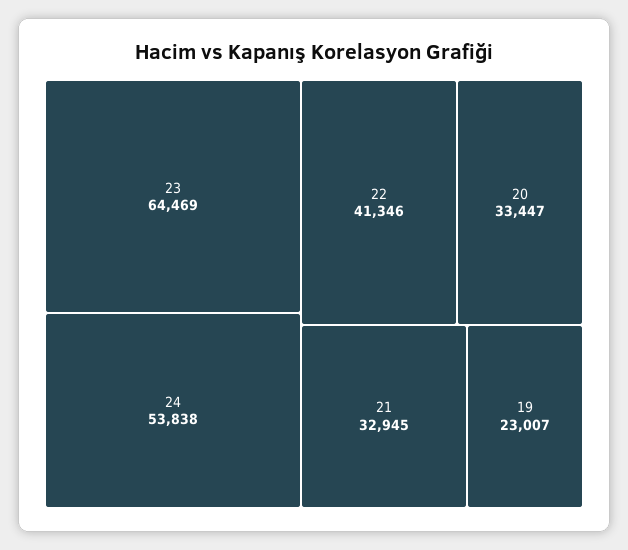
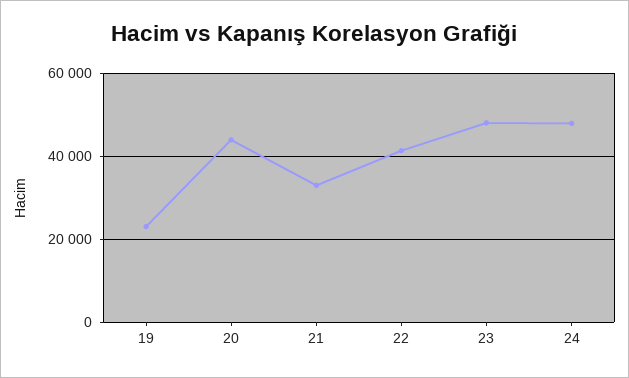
  {
-   "23": 64469,
+   "23": 48000,
-   "24": 53838,
+   "24": 48000,
    "22": 41346,
-   "20": 33447,
+   "20": 44000,
    "21": 32945,
    "19": 23007
  }

